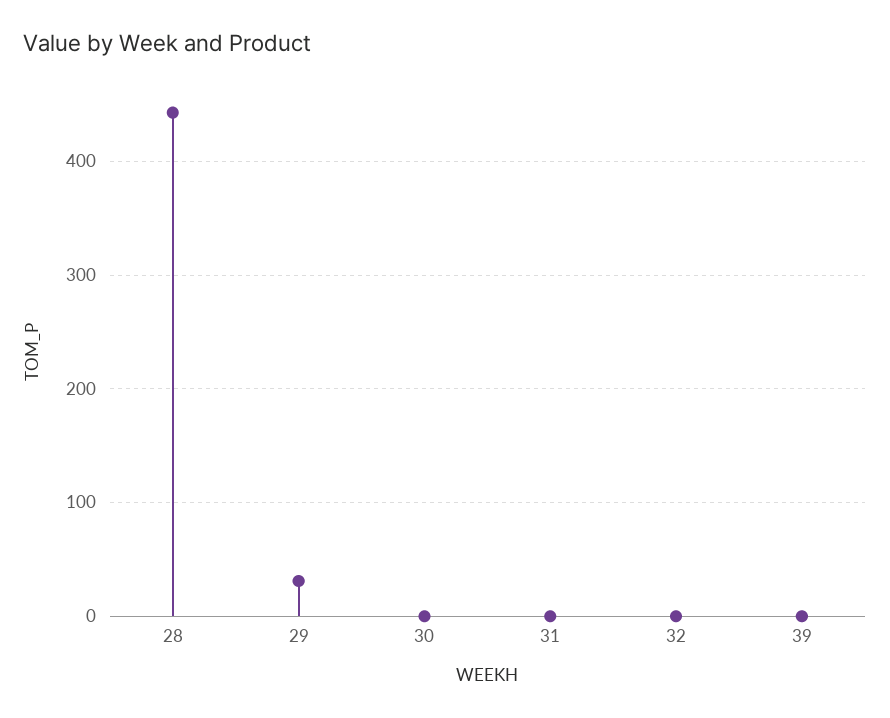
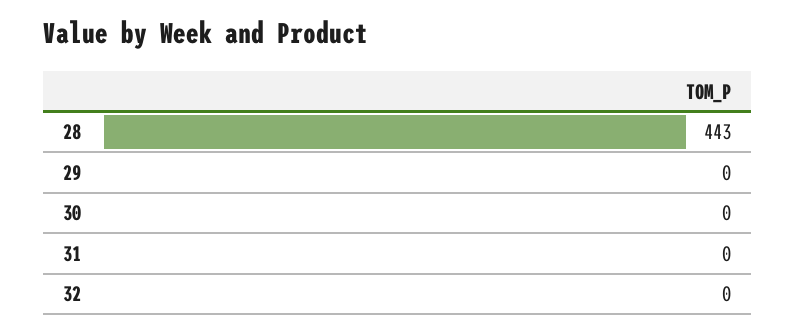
  {
    "28": 443,
-   "29": 30,
+   "29": 0,
    "30": 0,
    "31": 0,
-   "32": 0,
+   "32": 0
-   "39": 0
  }

